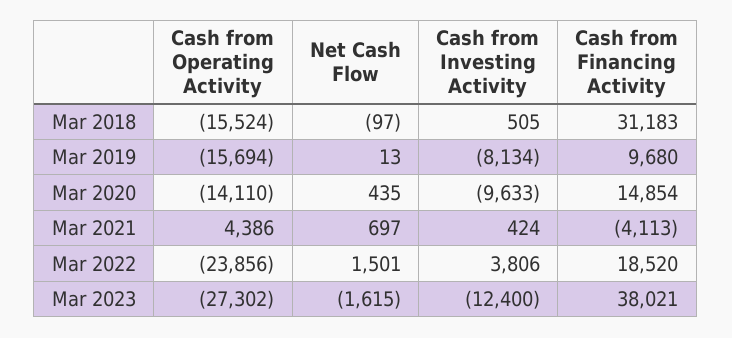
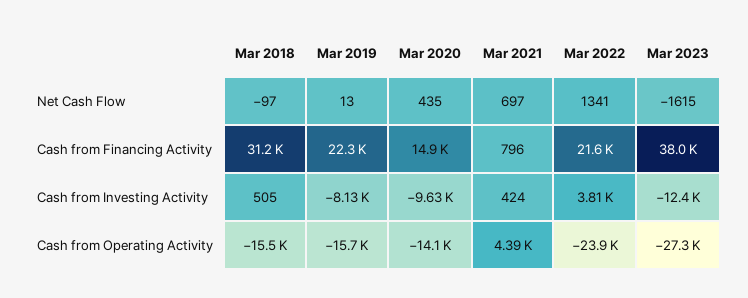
  {
    "Cash from Operating Activity": {
      "Mar 2018": -15524,
      "Mar 2019": -15694,
      "Mar 2020": -14110,
      "Mar 2021": 4386,
      "Mar 2022": -23856,
      "Mar 2023": -27302
    },
    "Net Cash Flow": {
      "Mar 2018": -97,
      "Mar 2019": 13,
      "Mar 2020": 435,
      "Mar 2021": 697,
-     "Mar 2022": 1501,
+     "Mar 2022": 1341,
      "Mar 2023": -1615
    },
    "Cash from Investing Activity": {
      "Mar 2018": 505,
      "Mar 2019": -8134,
      "Mar 2020": -9633,
      "Mar 2021": 424,
      "Mar 2022": 3806,
      "Mar 2023": -12400
    },
    "Cash from Financing Activity": {
      "Mar 2018": 31183,
-     "Mar 2019": 9680,
+     "Mar 2019": 22300,
      "Mar 2020": 14854,
-     "Mar 2021": -4113,
+     "Mar 2021": 796,
-     "Mar 2022": 18520,
+     "Mar 2022": 21600,
      "Mar 2023": 38021
    }
  }

